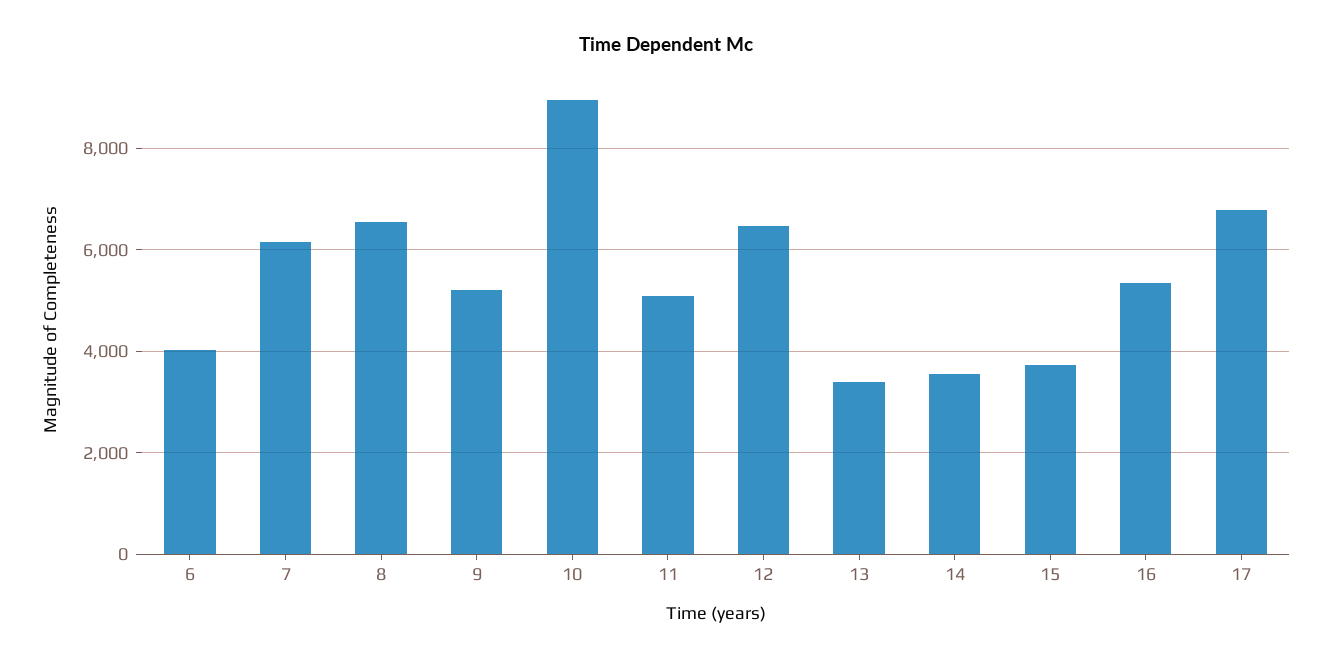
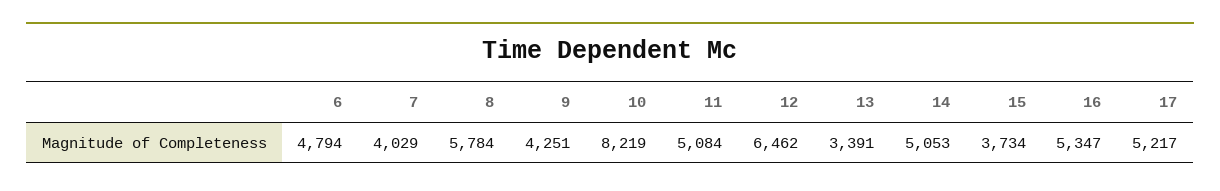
  {
-   "6": 4000,
+   "6": 4794,
-   "7": 6200,
+   "7": 4029,
-   "8": 6600,
+   "8": 5784,
-   "9": 5200,
+   "9": 4251,
-   "10": 9000,
+   "10": 8219,
    "11": 5084,
    "12": 6462,
    "13": 3391,
-   "14": 3600,
+   "14": 5053,
    "15": 3734,
    "16": 5347,
-   "17": 6800
+   "17": 5217
  }

